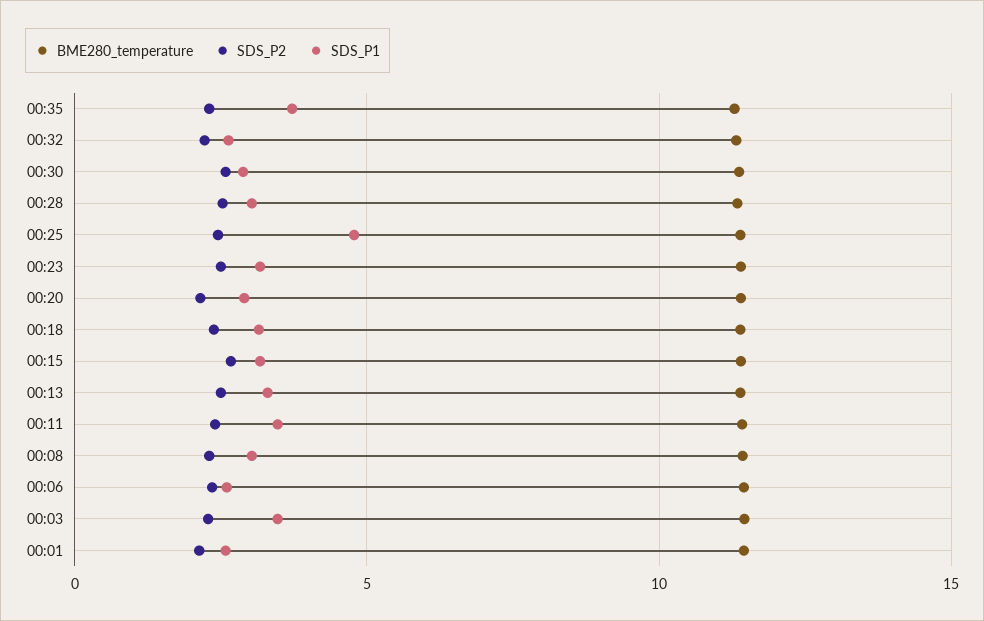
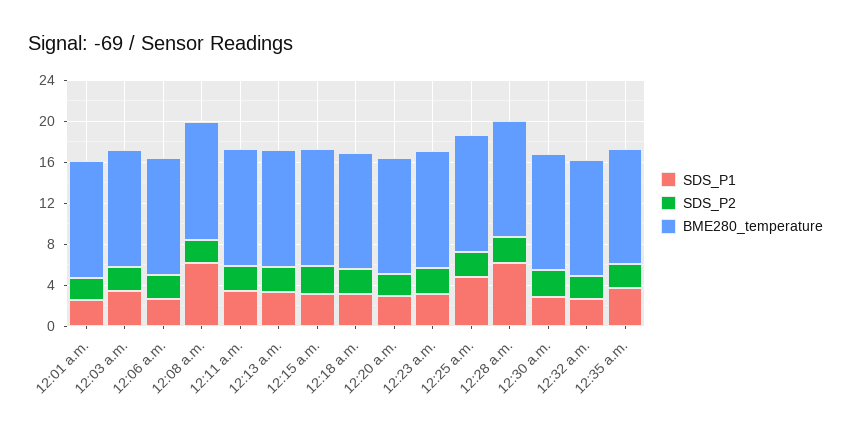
  {
    "BME280_temperature": {
      "00:35": 11.5,
      "00:32": 11.5,
      "00:30": 11.5,
      "00:28": 11.5,
      "00:25": 11.5,
      "00:23": 11.5,
      "00:20": 11.5,
      "00:18": 11.5,
      "00:15": 11.5,
      "00:13": 11.5,
      "00:11": 11.5,
      "00:08": 11.5,
      "00:06": 11.5,
      "00:03": 11.5,
      "00:01": 11.5
    },
    "SDS_P2": {
      "00:35": 2.5,
      "00:32": 2,
      "00:30": 2.5,
      "00:28": 2.5,
      "00:25": 2.5,
      "00:23": 2.5,
      "00:20": 2,
      "00:18": 2.5,
      "00:15": 2.5,
      "00:13": 2.5,
      "00:11": 2.5,
      "00:08": 2.5,
      "00:06": 2.5,
      "00:03": 2.5,
      "00:01": 2
    },
    "SDS_P1": {
      "00:35": 3.5,
      "00:32": 2.5,
      "00:30": 3,
-     "00:28": 3,
+     "00:28": 6,
      "00:25": 5,
      "00:23": 3,
      "00:20": 3,
      "00:18": 3,
      "00:15": 3,
      "00:13": 3.5,
      "00:11": 3.5,
-     "00:08": 3,
+     "00:08": 6,
      "00:06": 2.5,
      "00:03": 3.5,
      "00:01": 2.5
    }
  }

